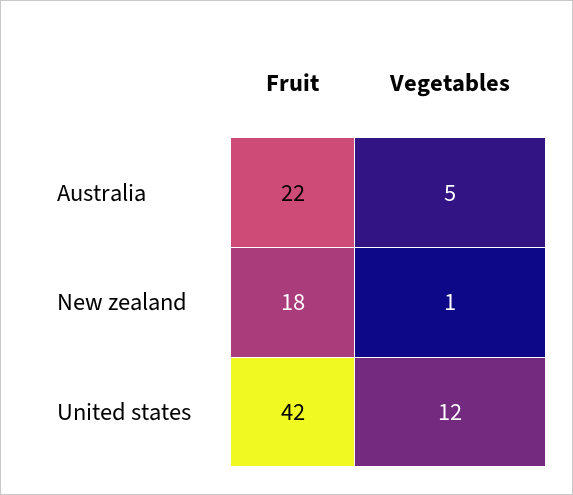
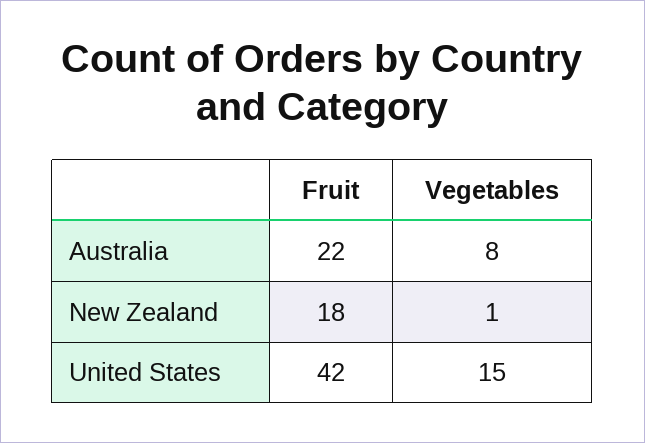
  {
    "Fruit": {
      "Australia": 22,
      "New zealand": 18,
      "United states": 42
    },
    "Vegetables": {
-     "Australia": 5,
+     "Australia": 8,
      "New zealand": 1,
-     "United states": 12
+     "United states": 15
    }
  }

